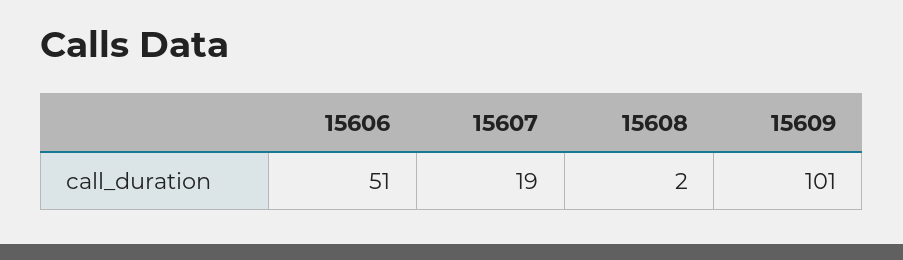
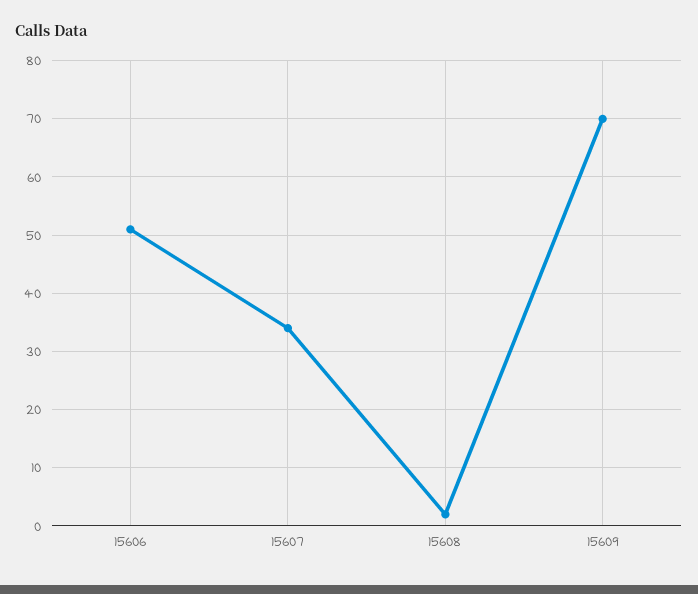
  {
    "15606": 51,
-   "15607": 19,
+   "15607": 35,
    "15608": 2,
-   "15609": 101
+   "15609": 70
  }

